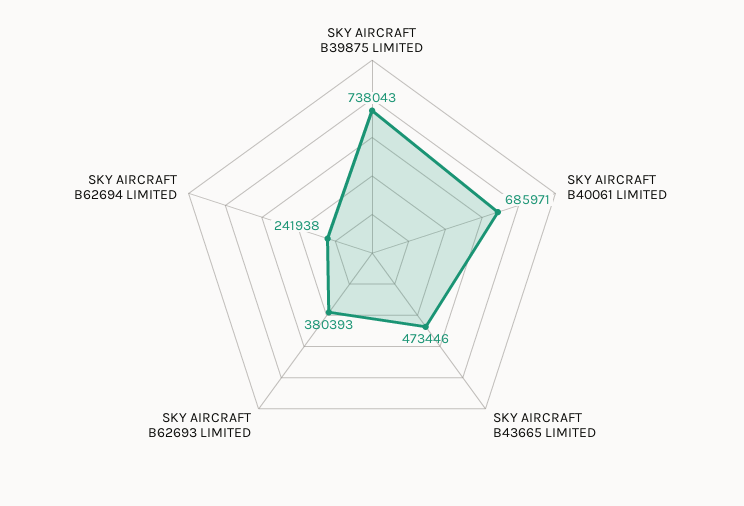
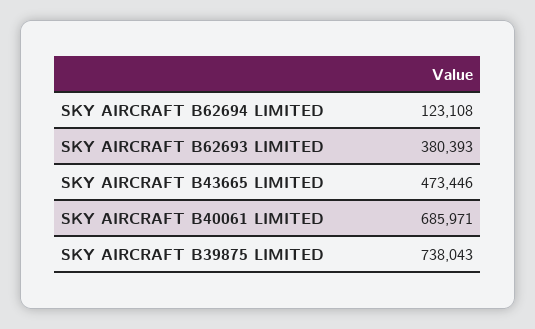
  {
    "SKY AIRCRAFT B39875 LIMITED": 738043,
    "SKY AIRCRAFT B40061 LIMITED": 685971,
    "SKY AIRCRAFT B43665 LIMITED": 473446,
    "SKY AIRCRAFT B62693 LIMITED": 380393,
-   "SKY AIRCRAFT B62694 LIMITED": 241938
+   "SKY AIRCRAFT B62694 LIMITED": 123108
  }

